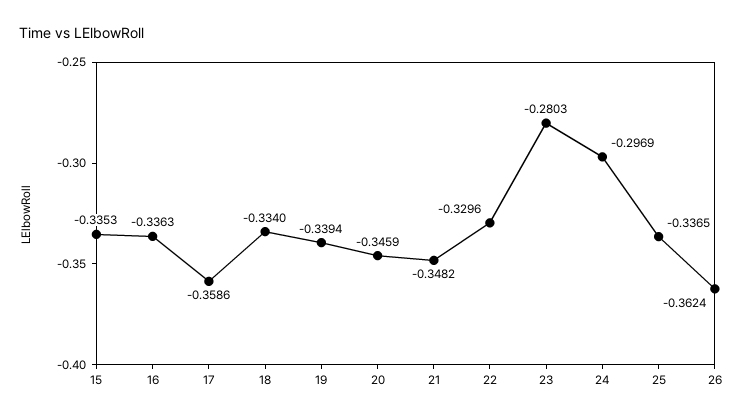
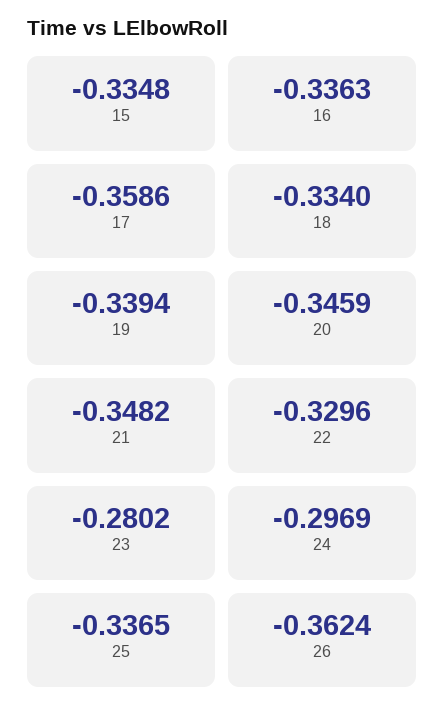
  {
-   "15": -0.3353,
+   "15": -0.3348,
    "16": -0.3363,
    "17": -0.3586,
    "18": -0.334,
    "19": -0.3394,
    "20": -0.3459,
    "21": -0.3482,
    "22": -0.3296,
-   "23": -0.2803,
+   "23": -0.2802,
    "24": -0.2969,
    "25": -0.3365,
    "26": -0.3624
  }

